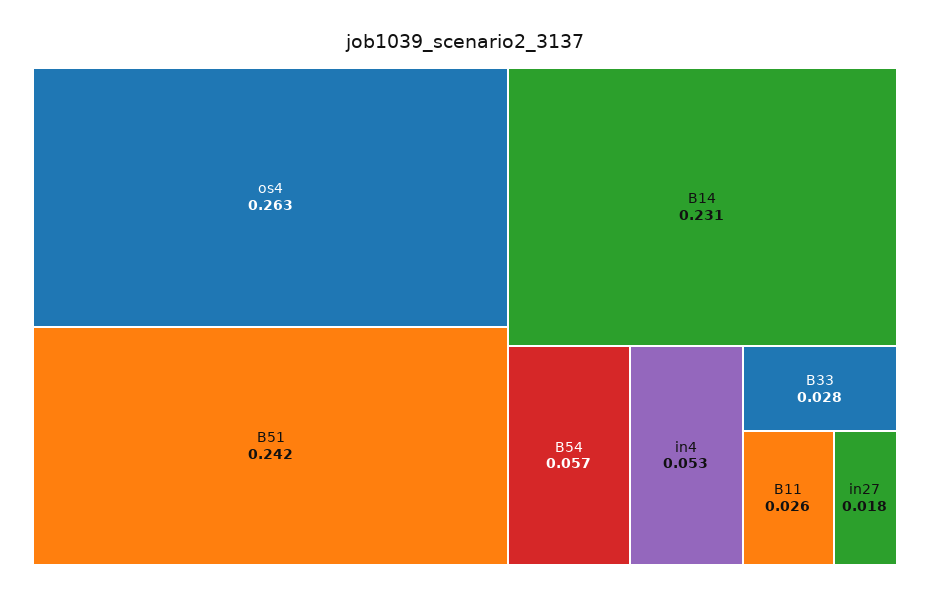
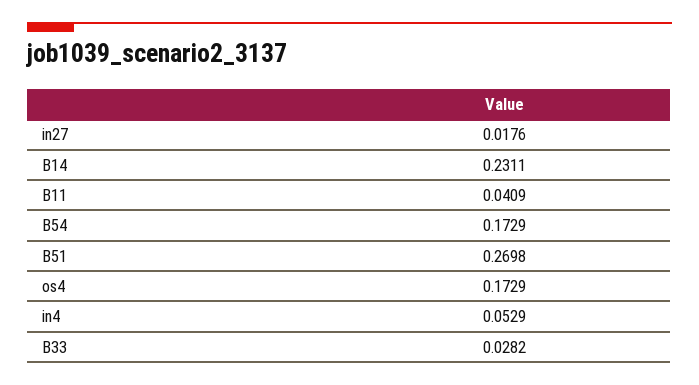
  {
-   "os4": 0.263,
+   "os4": 0.1729,
-   "B51": 0.242,
+   "B51": 0.2698,
    "B14": 0.2311,
-   "B54": 0.057,
+   "B54": 0.1729,
    "in4": 0.0529,
    "B33": 0.0282,
-   "B11": 0.026,
+   "B11": 0.0409,
    "in27": 0.0176
  }

